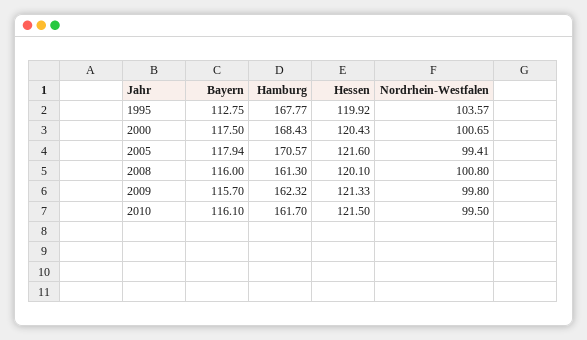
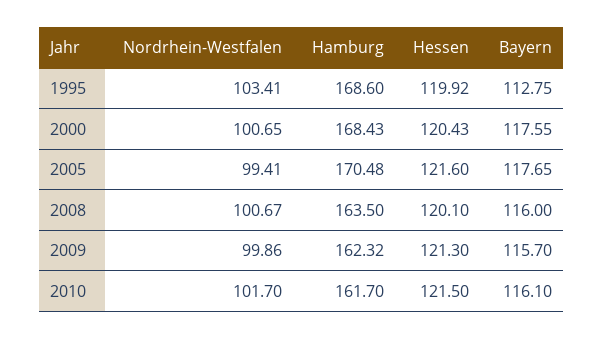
  {
    "Bayern": {
      "1995": 112.75,
-     "2000": 117.5,
+     "2000": 117.55,
-     "2005": 117.94,
+     "2005": 117.65,
      "2008": 116,
      "2009": 115.7,
      "2010": 116.1
    },
    "Hamburg": {
-     "1995": 167.77,
+     "1995": 168.6,
      "2000": 168.43,
-     "2005": 170.57,
+     "2005": 170.48,
-     "2008": 161.3,
+     "2008": 163.5,
      "2009": 162.32,
      "2010": 161.7
    },
    "Hessen": {
      "1995": 119.92,
      "2000": 120.43,
      "2005": 121.6,
      "2008": 120.1,
-     "2009": 121.33,
+     "2009": 121.3,
      "2010": 121.5
    },
    "Nordrhein-Westfalen": {
-     "1995": 103.57,
+     "1995": 103.41,
      "2000": 100.65,
      "2005": 99.41,
-     "2008": 100.8,
+     "2008": 100.67,
-     "2009": 99.8,
+     "2009": 99.86,
-     "2010": 99.5
+     "2010": 101.7
    }
  }

